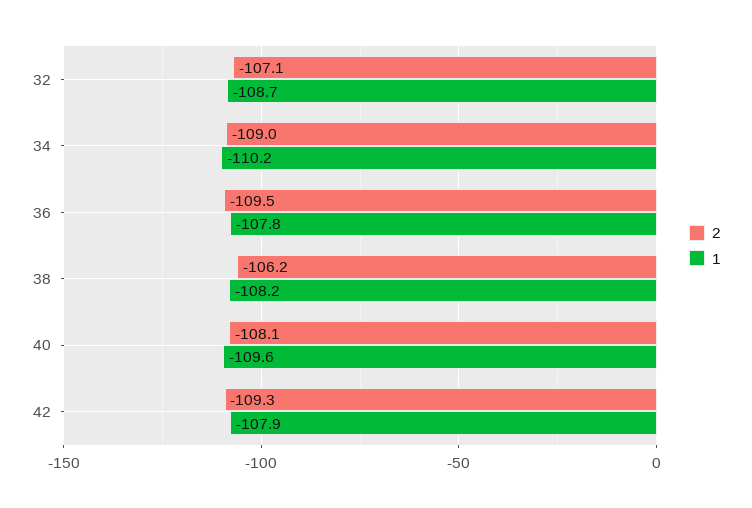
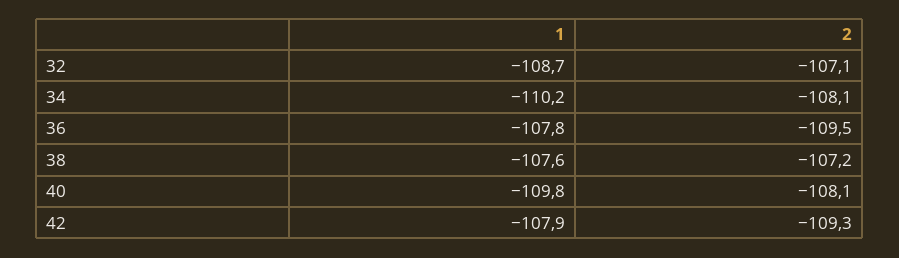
  {
    "2": {
      "32": -107.1,
-     "34": -109,
+     "34": -108.1,
      "36": -109.5,
-     "38": -106.2,
+     "38": -107.2,
      "40": -108.1,
      "42": -109.3
    },
    "1": {
      "32": -108.7,
      "34": -110.2,
      "36": -107.8,
-     "38": -108.2,
+     "38": -107.6,
-     "40": -109.6,
+     "40": -109.8,
      "42": -107.9
    }
  }

